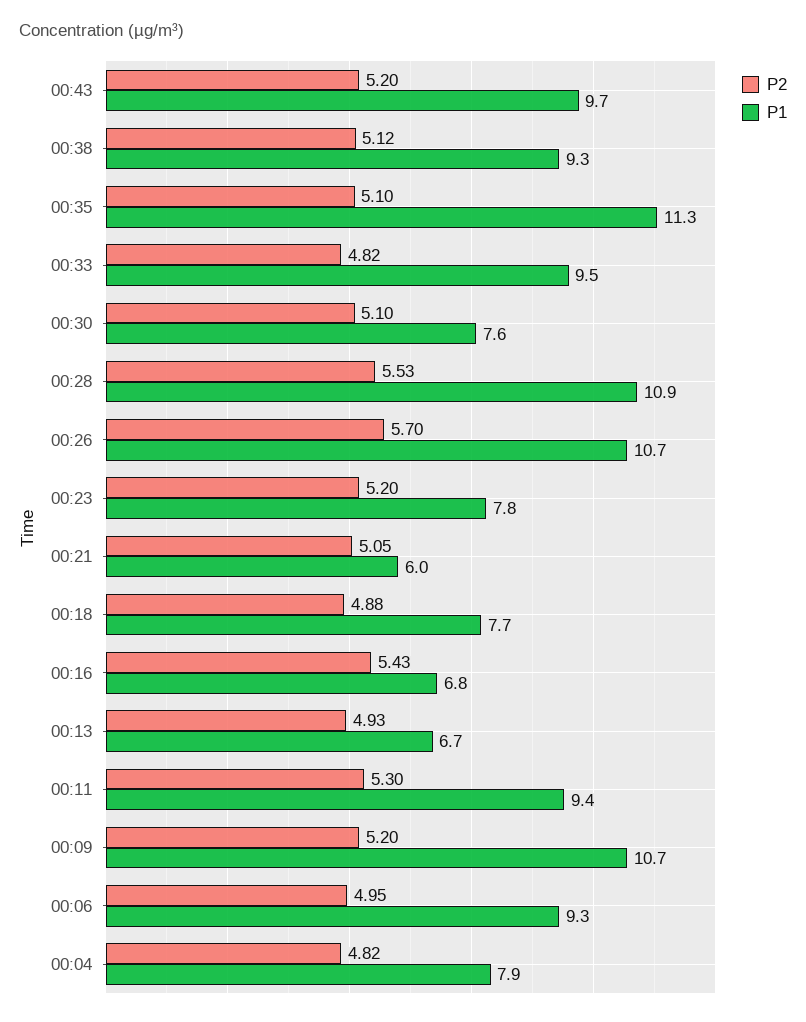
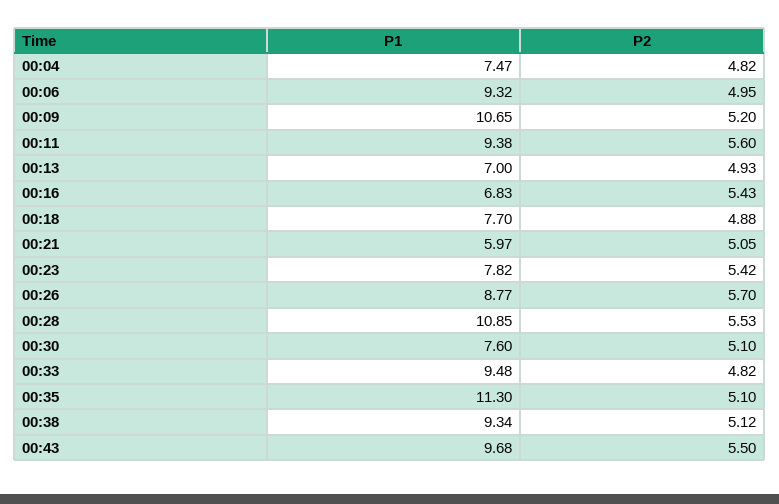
  {
    "P2": {
-     "00:43": 5.2,
+     "00:43": 5.5,
      "00:38": 5.12,
      "00:35": 5.1,
      "00:33": 4.82,
      "00:30": 5.1,
      "00:28": 5.53,
      "00:26": 5.7,
-     "00:23": 5.2,
+     "00:23": 5.42,
      "00:21": 5.05,
      "00:18": 4.88,
      "00:16": 5.43,
      "00:13": 4.93,
-     "00:11": 5.3,
+     "00:11": 5.6,
      "00:09": 5.2,
      "00:06": 4.95,
      "00:04": 4.82
    },
    "P1": {
      "00:43": 9.68,
      "00:38": 9.34,
      "00:35": 11.3,
      "00:33": 9.48,
      "00:30": 7.6,
      "00:28": 10.85,
-     "00:26": 10.7,
+     "00:26": 8.77,
      "00:23": 7.82,
      "00:21": 5.97,
      "00:18": 7.7,
      "00:16": 6.83,
-     "00:13": 6.7,
+     "00:13": 7,
      "00:11": 9.38,
      "00:09": 10.65,
      "00:06": 9.32,
-     "00:04": 7.9
+     "00:04": 7.47
    }
  }

